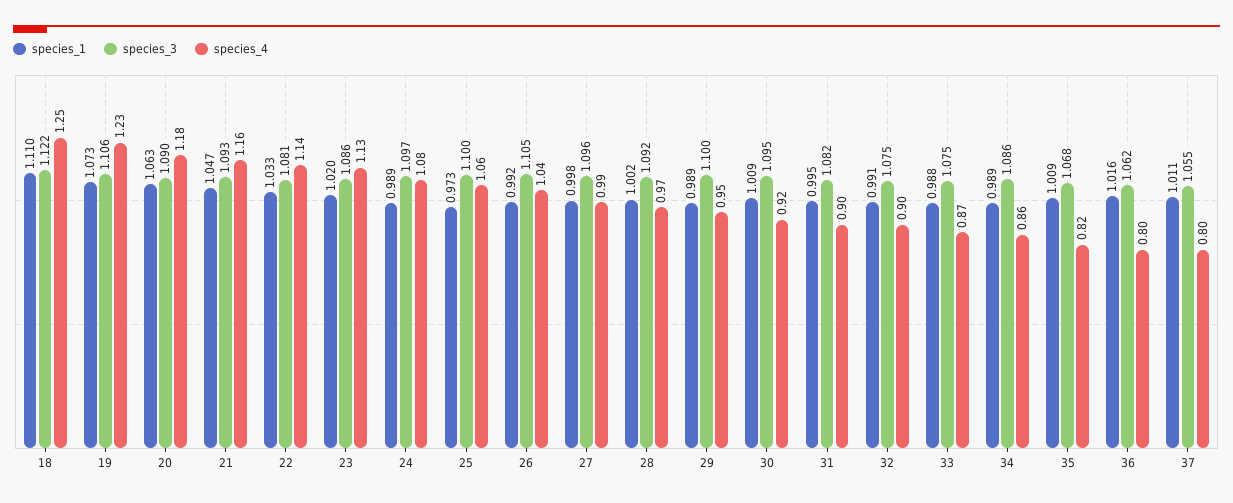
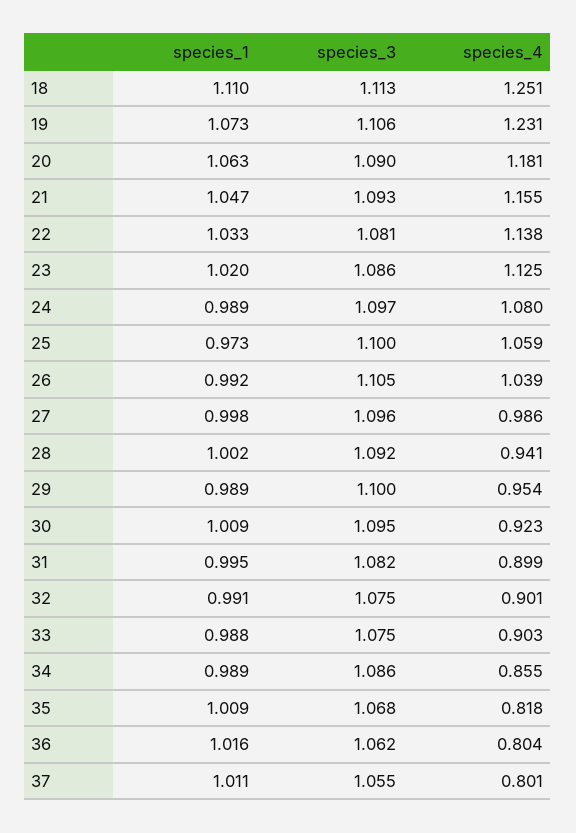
  {
    "species_1": {
      "18": 1.11,
      "19": 1.073,
      "20": 1.063,
      "21": 1.047,
      "22": 1.033,
      "23": 1.02,
      "24": 0.989,
      "25": 0.973,
      "26": 0.992,
      "27": 0.998,
      "28": 1.002,
      "29": 0.989,
      "30": 1.009,
      "31": 0.995,
      "32": 0.991,
      "33": 0.988,
      "34": 0.989,
      "35": 1.009,
      "36": 1.016,
      "37": 1.011
    },
    "species_3": {
-     "18": 1.122,
+     "18": 1.113,
      "19": 1.106,
      "20": 1.09,
      "21": 1.093,
      "22": 1.081,
      "23": 1.086,
      "24": 1.097,
      "25": 1.1,
      "26": 1.105,
      "27": 1.096,
      "28": 1.092,
      "29": 1.1,
      "30": 1.095,
      "31": 1.082,
      "32": 1.075,
      "33": 1.075,
      "34": 1.086,
      "35": 1.068,
      "36": 1.062,
      "37": 1.055
    },
    "species_4": {
      "18": 1.251,
      "19": 1.231,
      "20": 1.181,
      "21": 1.155,
      "22": 1.138,
      "23": 1.125,
      "24": 1.08,
      "25": 1.059,
      "26": 1.039,
      "27": 0.986,
-     "28": 0.97,
+     "28": 0.941,
      "29": 0.954,
      "30": 0.923,
      "31": 0.899,
      "32": 0.901,
-     "33": 0.87,
+     "33": 0.903,
      "34": 0.855,
      "35": 0.818,
      "36": 0.804,
      "37": 0.801
    }
  }

